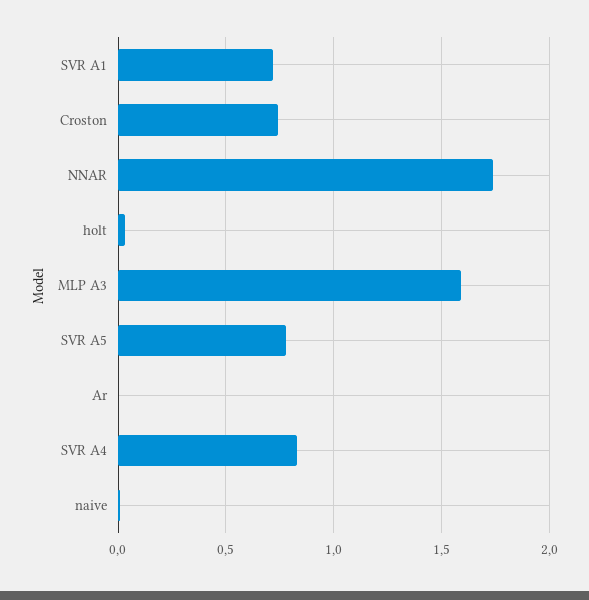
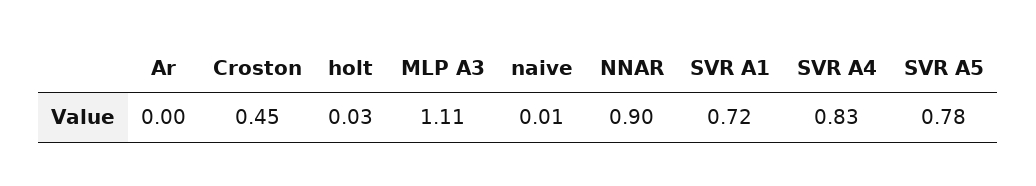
  {
    "SVR A1": 0.72,
-   "Croston": 0.75,
+   "Croston": 0.45,
-   "NNAR": 1.75,
+   "NNAR": 0.9,
    "holt": 0.03,
-   "MLP A3": 1.6,
+   "MLP A3": 1.11,
    "SVR A5": 0.78,
    "Ar": 0,
    "SVR A4": 0.83,
    "naive": 0.01
  }

